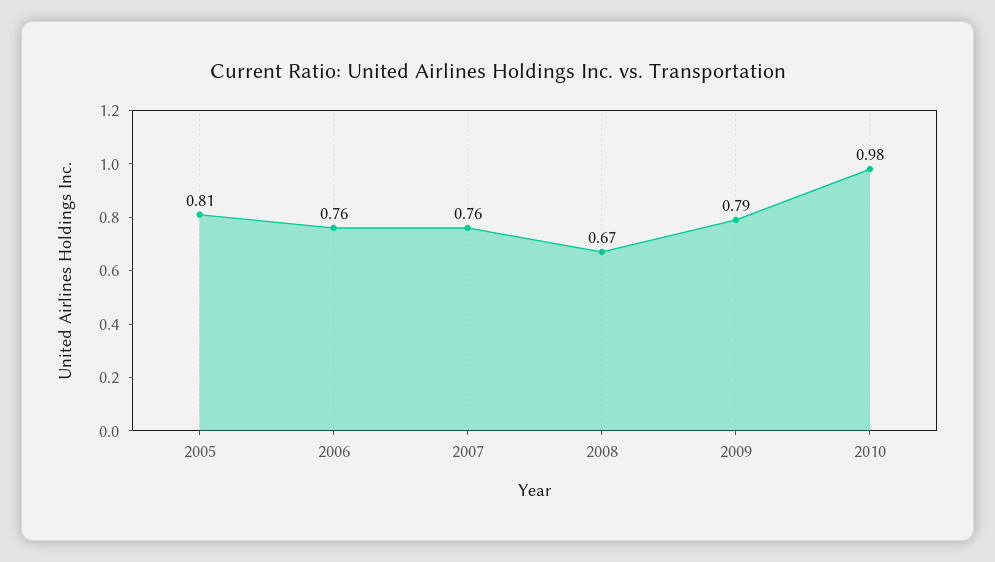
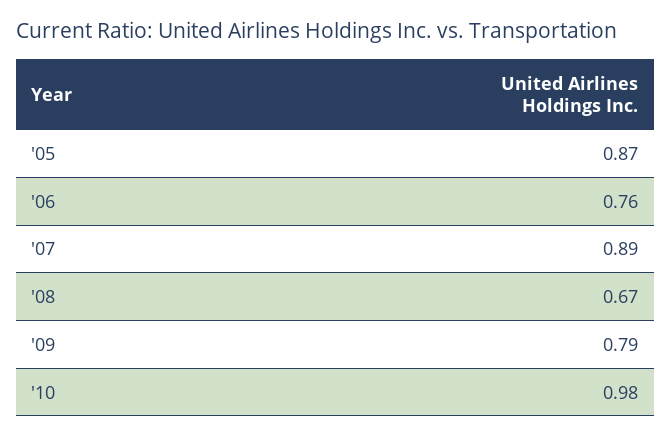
  {
-   "2005": 0.81,
+   "2005": 0.87,
    "2006": 0.76,
-   "2007": 0.76,
+   "2007": 0.89,
    "2008": 0.67,
    "2009": 0.79,
    "2010": 0.98
  }

